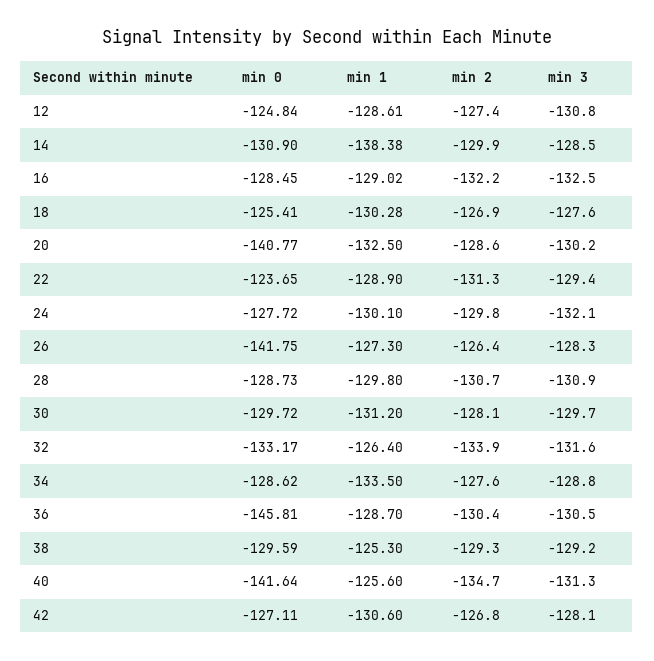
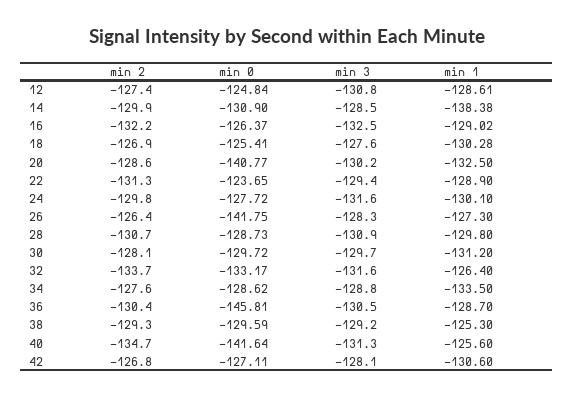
  {
    "min 0": {
      "12": -124.84,
      "14": -130.9,
-     "16": -128.45,
+     "16": -126.37,
      "18": -125.41,
      "20": -140.77,
      "22": -123.65,
      "24": -127.72,
      "26": -141.75,
      "28": -128.73,
      "30": -129.72,
      "32": -133.17,
      "34": -128.62,
      "36": -145.81,
      "38": -129.59,
      "40": -141.64,
      "42": -127.11
    },
    "min 1": {
      "12": -128.61,
      "14": -138.38,
      "16": -129.02,
      "18": -130.28,
      "20": -132.5,
      "22": -128.9,
      "24": -130.1,
      "26": -127.3,
      "28": -129.8,
      "30": -131.2,
      "32": -126.4,
      "34": -133.5,
      "36": -128.7,
      "38": -125.3,
      "40": -125.6,
      "42": -130.6
    },
    "min 2": {
      "12": -127.4,
      "14": -129.9,
      "16": -132.2,
      "18": -126.9,
      "20": -128.6,
      "22": -131.3,
      "24": -129.8,
      "26": -126.4,
      "28": -130.7,
      "30": -128.1,
-     "32": -133.9,
+     "32": -133.7,
      "34": -127.6,
      "36": -130.4,
      "38": -129.3,
      "40": -134.7,
      "42": -126.8
    },
    "min 3": {
      "12": -130.8,
      "14": -128.5,
      "16": -132.5,
      "18": -127.6,
      "20": -130.2,
      "22": -129.4,
-     "24": -132.1,
+     "24": -131.6,
      "26": -128.3,
      "28": -130.9,
      "30": -129.7,
      "32": -131.6,
      "34": -128.8,
      "36": -130.5,
      "38": -129.2,
      "40": -131.3,
      "42": -128.1
    }
  }

